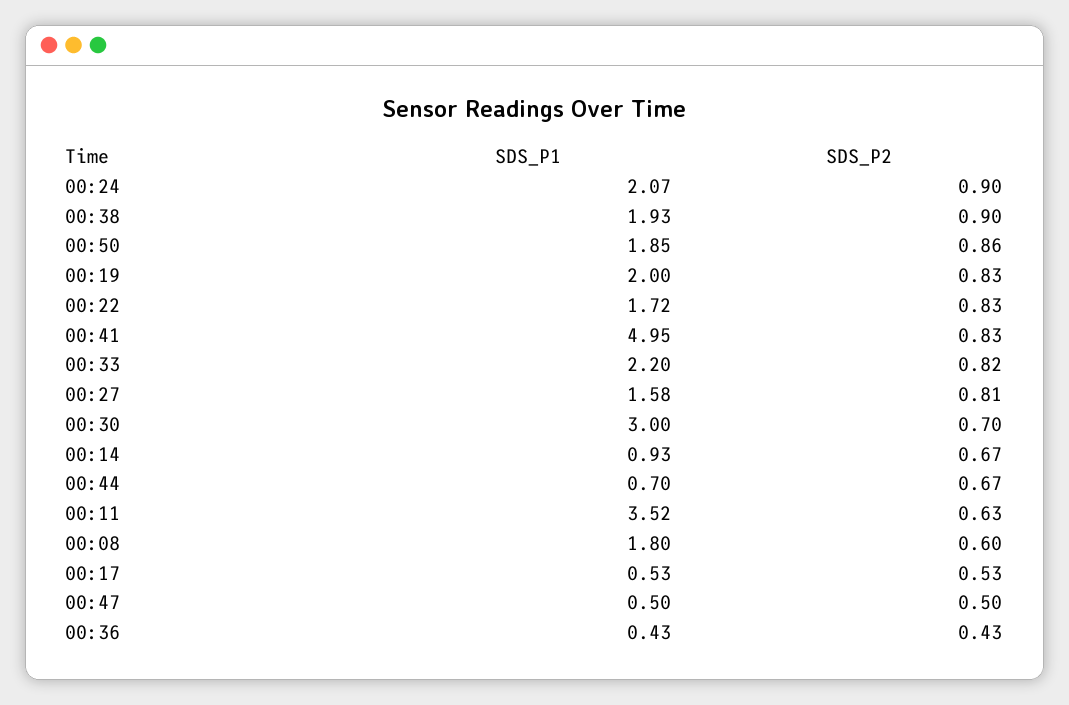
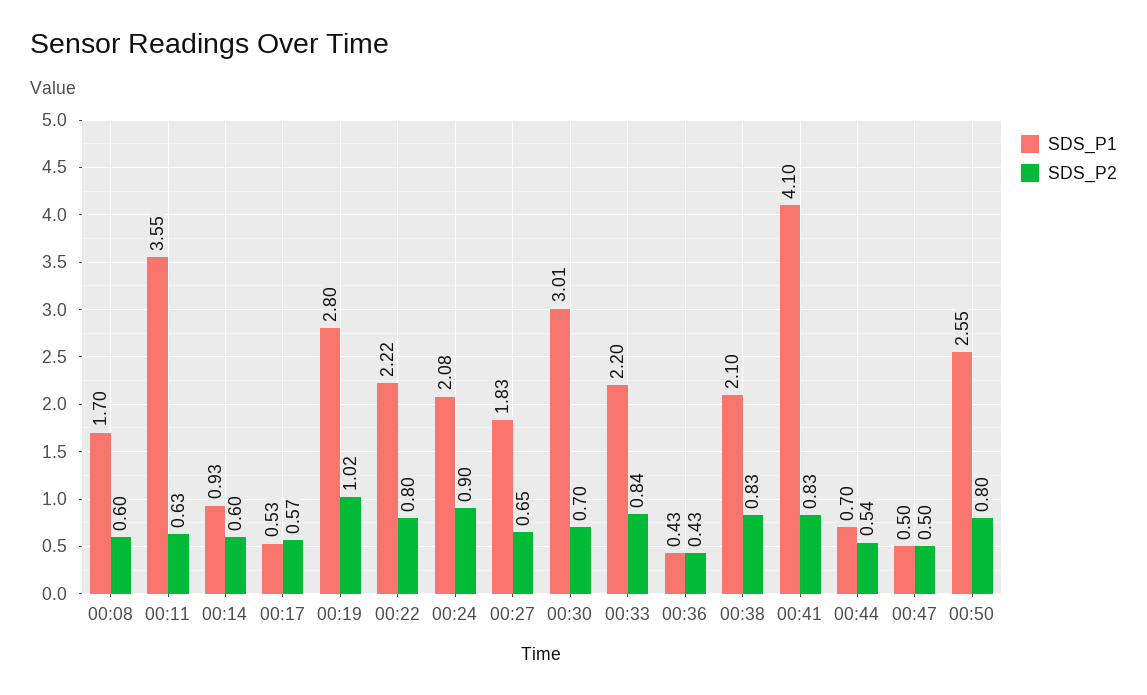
  {
    "SDS_P1": {
-     "00:24": 2.07,
+     "00:24": 2.08,
-     "00:38": 1.93,
+     "00:38": 2.1,
-     "00:50": 1.85,
+     "00:50": 2.55,
-     "00:19": 2,
+     "00:19": 2.8,
-     "00:22": 1.72,
+     "00:22": 2.22,
-     "00:41": 4.95,
+     "00:41": 4.1,
      "00:33": 2.2,
-     "00:27": 1.58,
+     "00:27": 1.83,
-     "00:30": 3,
+     "00:30": 3.01,
      "00:14": 0.93,
      "00:44": 0.7,
-     "00:11": 3.52,
+     "00:11": 3.55,
-     "00:08": 1.8,
+     "00:08": 1.7,
      "00:17": 0.53,
      "00:47": 0.5,
      "00:36": 0.43
    },
    "SDS_P2": {
      "00:24": 0.9,
-     "00:38": 0.9,
+     "00:38": 0.83,
-     "00:50": 0.86,
+     "00:50": 0.8,
-     "00:19": 0.83,
+     "00:19": 1.02,
-     "00:22": 0.83,
+     "00:22": 0.8,
      "00:41": 0.83,
-     "00:33": 0.82,
+     "00:33": 0.84,
-     "00:27": 0.81,
+     "00:27": 0.65,
      "00:30": 0.7,
-     "00:14": 0.67,
+     "00:14": 0.6,
-     "00:44": 0.67,
+     "00:44": 0.54,
      "00:11": 0.63,
      "00:08": 0.6,
-     "00:17": 0.53,
+     "00:17": 0.57,
      "00:47": 0.5,
      "00:36": 0.43
    }
  }

